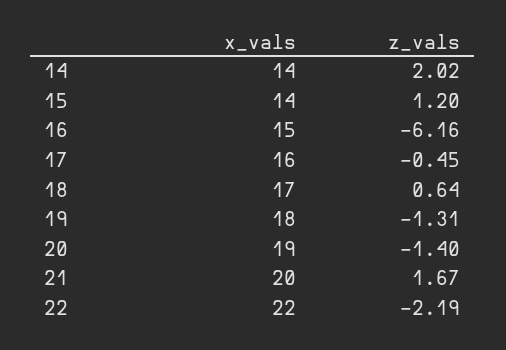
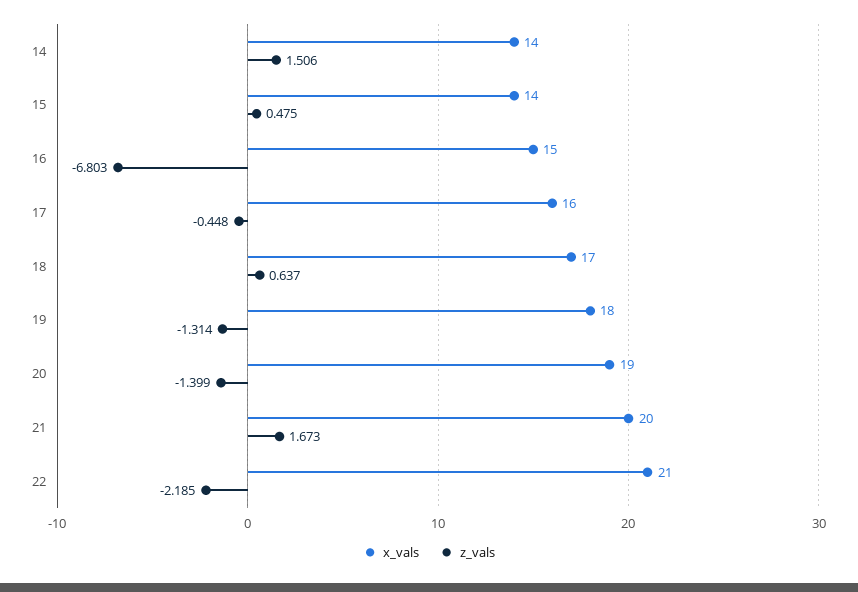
  {
    "x_vals": {
      "14": 14,
      "15": 14,
      "16": 15,
      "17": 16,
      "18": 17,
      "19": 18,
      "20": 19,
      "21": 20,
-     "22": 22
+     "22": 21
    },
    "z_vals": {
-     "14": 2.02,
+     "14": 1.506,
-     "15": 1.2,
+     "15": 0.475,
-     "16": -6.16,
+     "16": -6.803,
      "17": -0.448,
      "18": 0.637,
      "19": -1.314,
      "20": -1.399,
      "21": 1.673,
      "22": -2.185
    }
  }

